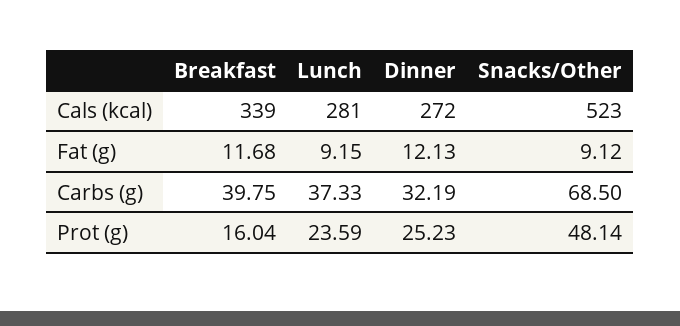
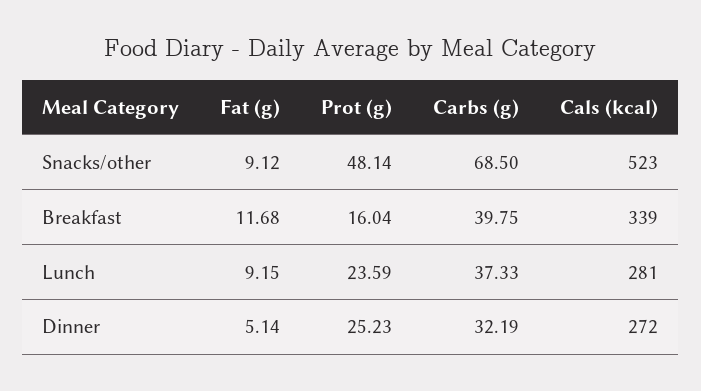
  {
    "Breakfast": {
      "Cals (kcal)": 339,
      "Fat (g)": 11.68,
      "Carbs (g)": 39.75,
      "Prot (g)": 16.04
    },
    "Lunch": {
      "Cals (kcal)": 281,
      "Fat (g)": 9.15,
      "Carbs (g)": 37.33,
      "Prot (g)": 23.59
    },
    "Dinner": {
      "Cals (kcal)": 272,
-     "Fat (g)": 12.13,
+     "Fat (g)": 5.14,
      "Carbs (g)": 32.19,
      "Prot (g)": 25.23
    },
    "Snacks/Other": {
      "Cals (kcal)": 523,
      "Fat (g)": 9.12,
      "Carbs (g)": 68.5,
      "Prot (g)": 48.14
    }
  }

